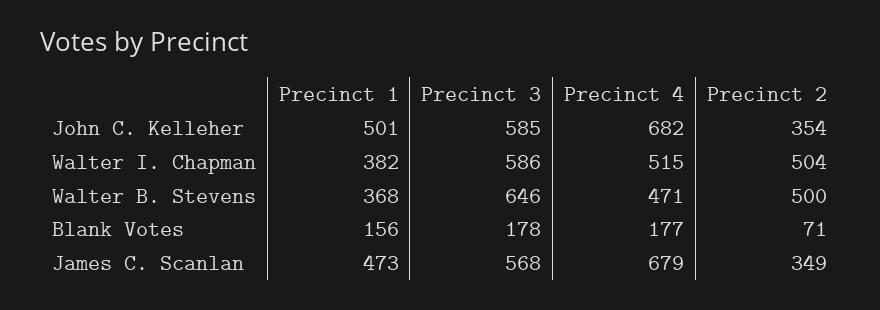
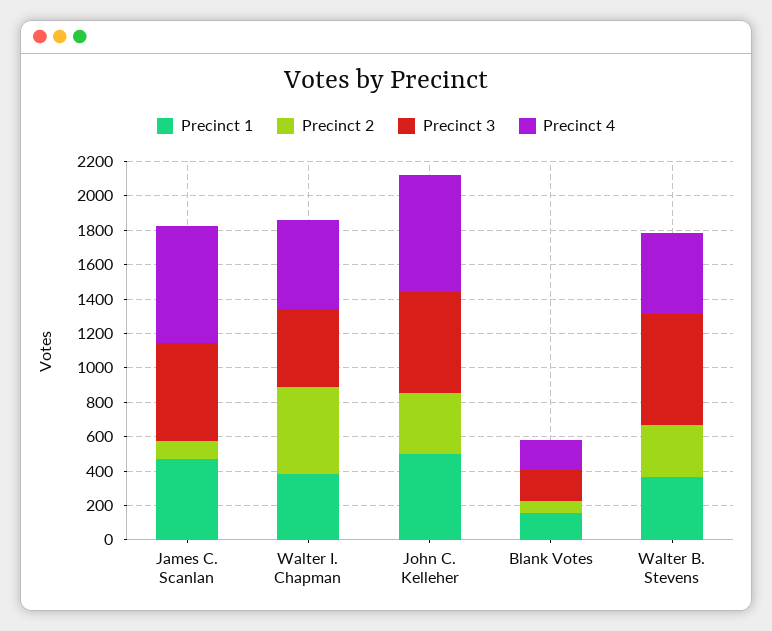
  {
    "Precinct 1": {
      "John C. Kelleher": 501,
      "Walter I. Chapman": 382,
      "Walter B. Stevens": 368,
      "Blank Votes": 156,
      "James C. Scanlan": 473
    },
    "Precinct 3": {
      "John C. Kelleher": 585,
-     "Walter I. Chapman": 586,
+     "Walter I. Chapman": 450,
      "Walter B. Stevens": 646,
      "Blank Votes": 178,
      "James C. Scanlan": 568
    },
    "Precinct 4": {
      "John C. Kelleher": 682,
      "Walter I. Chapman": 515,
      "Walter B. Stevens": 471,
      "Blank Votes": 177,
      "James C. Scanlan": 679
    },
    "Precinct 2": {
      "John C. Kelleher": 354,
      "Walter I. Chapman": 504,
-     "Walter B. Stevens": 500,
+     "Walter B. Stevens": 300,
      "Blank Votes": 71,
-     "James C. Scanlan": 349
+     "James C. Scanlan": 100
    }
  }

